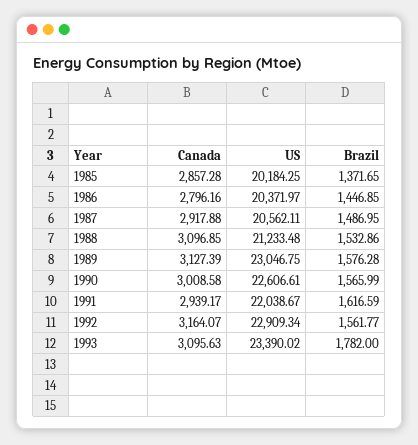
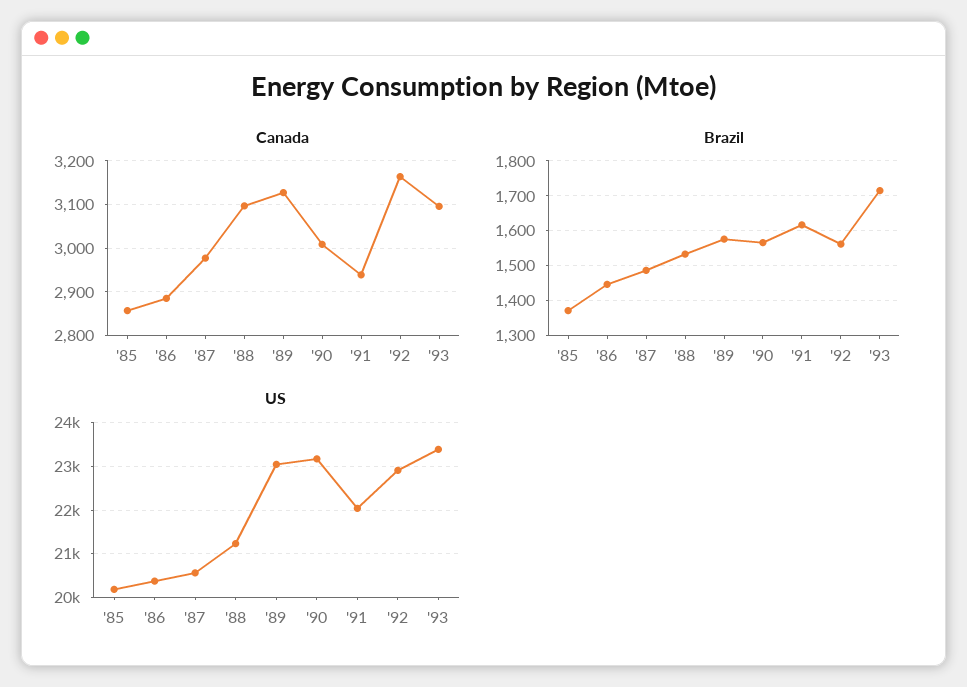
  {
    "Canada": {
      "1985": 2857.28,
-     "1986": 2796.16,
+     "1986": 2880,
-     "1987": 2917.88,
+     "1987": 2980,
      "1988": 3096.85,
      "1989": 3127.39,
      "1990": 3008.58,
      "1991": 2939.17,
      "1992": 3164.07,
      "1993": 3095.63
    },
    "US": {
      "1985": 20184.25,
      "1986": 20371.97,
      "1987": 20562.11,
      "1988": 21233.48,
      "1989": 23046.75,
-     "1990": 22606.61,
+     "1990": 23200,
      "1991": 22038.67,
      "1992": 22909.34,
      "1993": 23390.02
    },
    "Brazil": {
      "1985": 1371.65,
      "1986": 1446.85,
      "1987": 1486.95,
      "1988": 1532.86,
      "1989": 1576.28,
      "1990": 1565.99,
      "1991": 1616.59,
      "1992": 1561.77,
-     "1993": 1782
+     "1993": 1720
    }
  }

